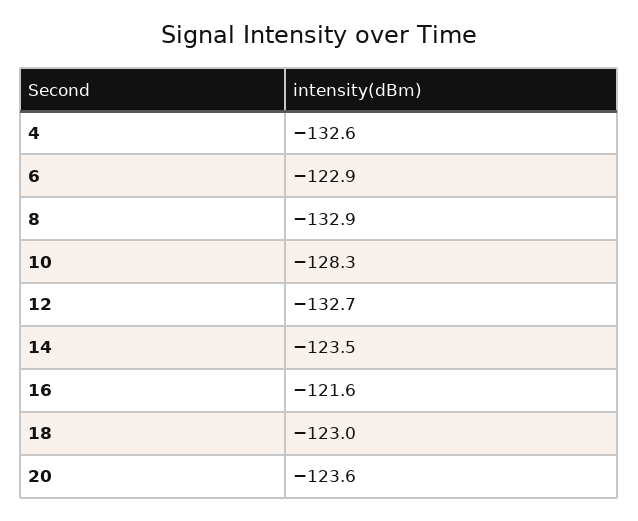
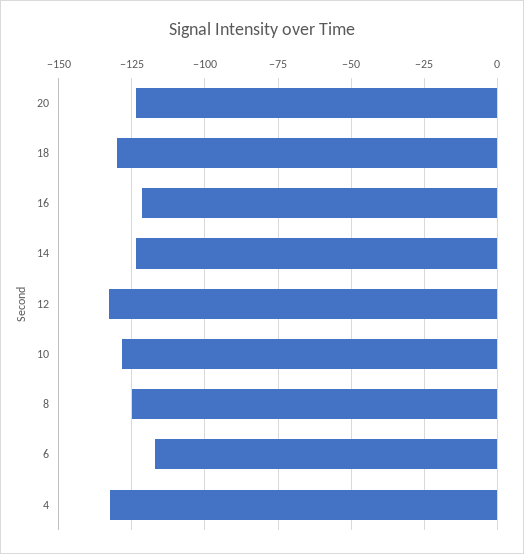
  {
    "4": -132.6,
-   "6": -122.9,
+   "6": -117.5,
-   "8": -132.9,
+   "8": -125,
    "10": -128.3,
    "12": -132.7,
    "14": -123.5,
    "16": -121.6,
-   "18": -123,
+   "18": -130,
    "20": -123.6
  }

